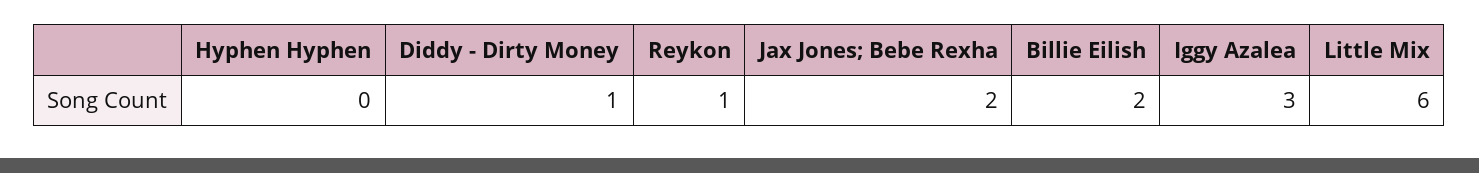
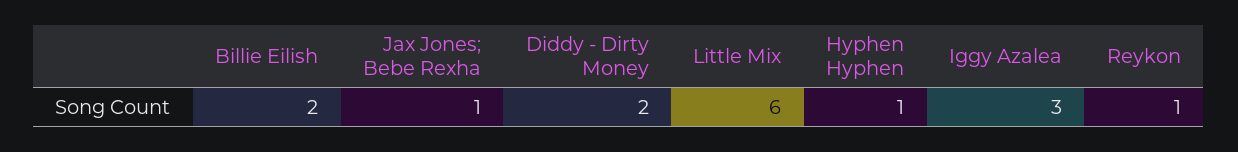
  {
-   "Hyphen Hyphen": 0,
+   "Hyphen Hyphen": 1,
-   "Diddy - Dirty Money": 1,
+   "Diddy - Dirty Money": 2,
    "Reykon": 1,
-   "Jax Jones; Bebe Rexha": 2,
+   "Jax Jones; Bebe Rexha": 1,
    "Billie Eilish": 2,
    "Iggy Azalea": 3,
    "Little Mix": 6
  }

